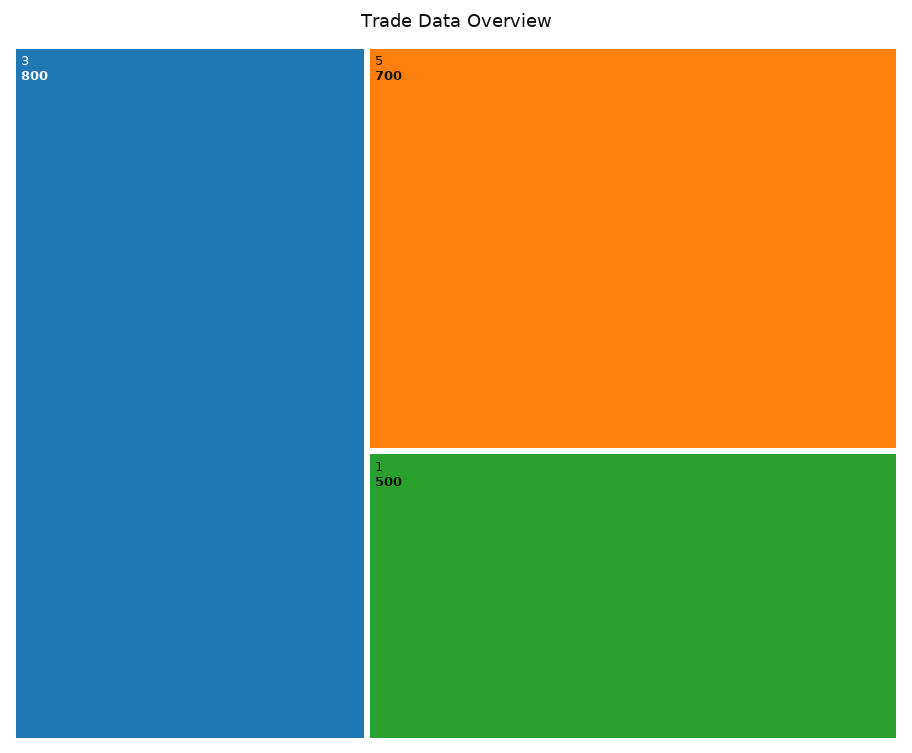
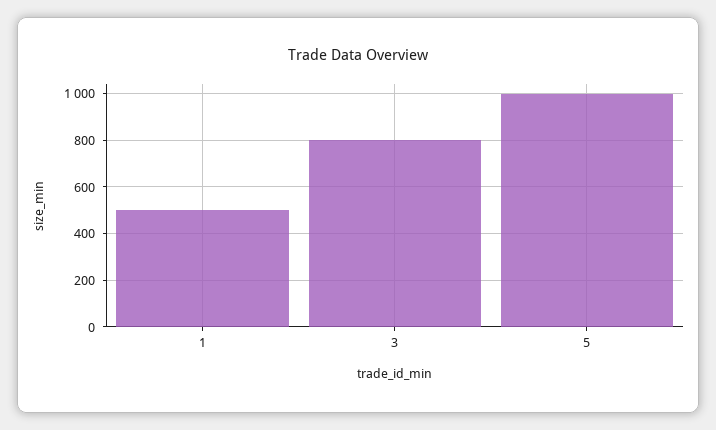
  {
    "3": 800,
-   "5": 700,
+   "5": 1000,
    "1": 500
  }

